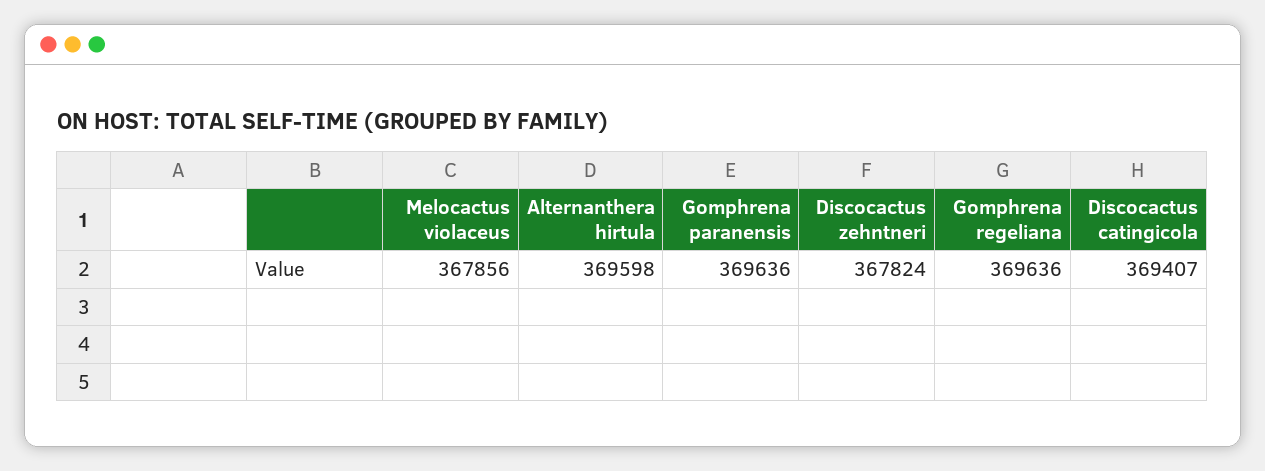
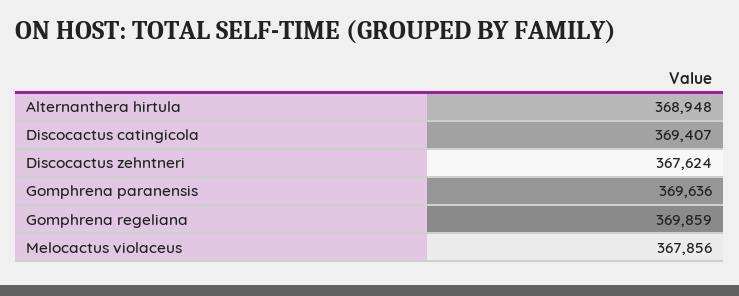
  {
    "Melocactus violaceus": 367856,
-   "Alternanthera hirtula": 369598,
+   "Alternanthera hirtula": 368948,
    "Gomphrena paranensis": 369636,
-   "Discocactus zehntneri": 367824,
+   "Discocactus zehntneri": 367624,
-   "Gomphrena regeliana": 369636,
+   "Gomphrena regeliana": 369859,
    "Discocactus catingicola": 369407
  }

